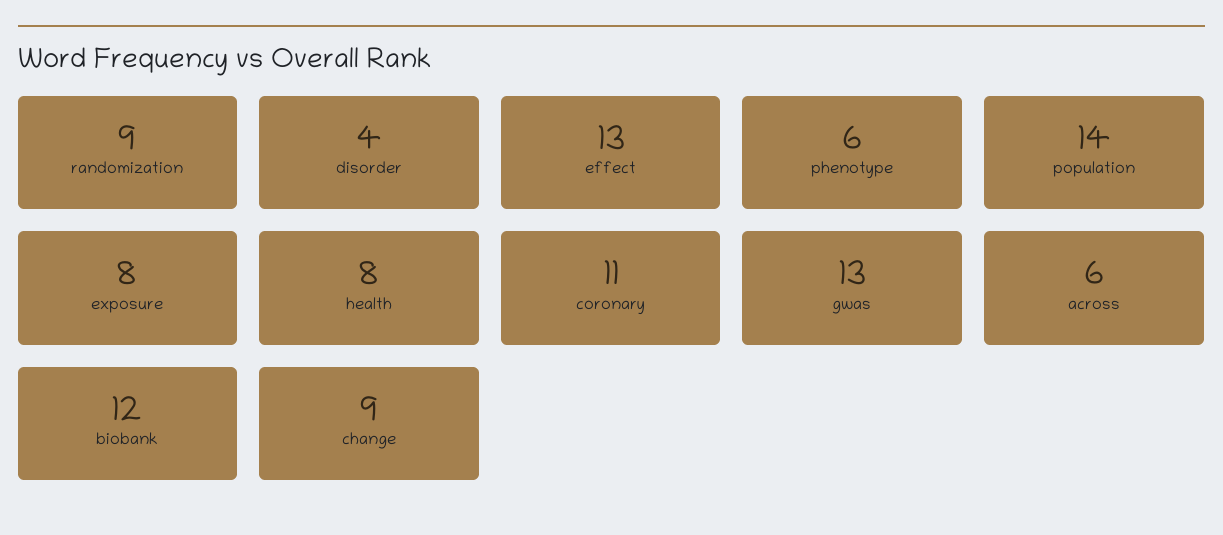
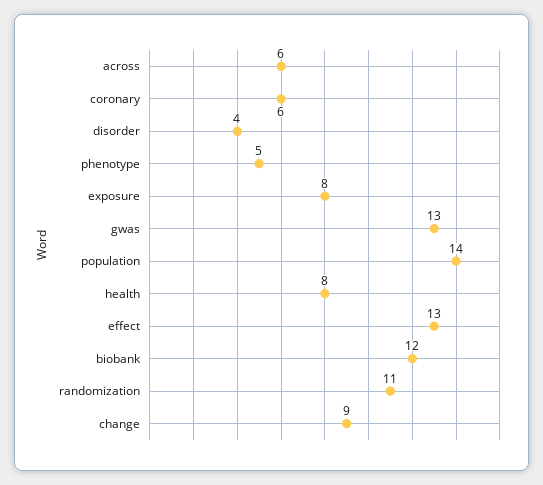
  {
-   "randomization": 9,
+   "randomization": 11,
    "disorder": 4,
    "effect": 13,
-   "phenotype": 6,
+   "phenotype": 5,
    "population": 14,
    "exposure": 8,
    "health": 8,
-   "coronary": 11,
+   "coronary": 6,
    "gwas": 13,
    "across": 6,
    "biobank": 12,
    "change": 9
  }

